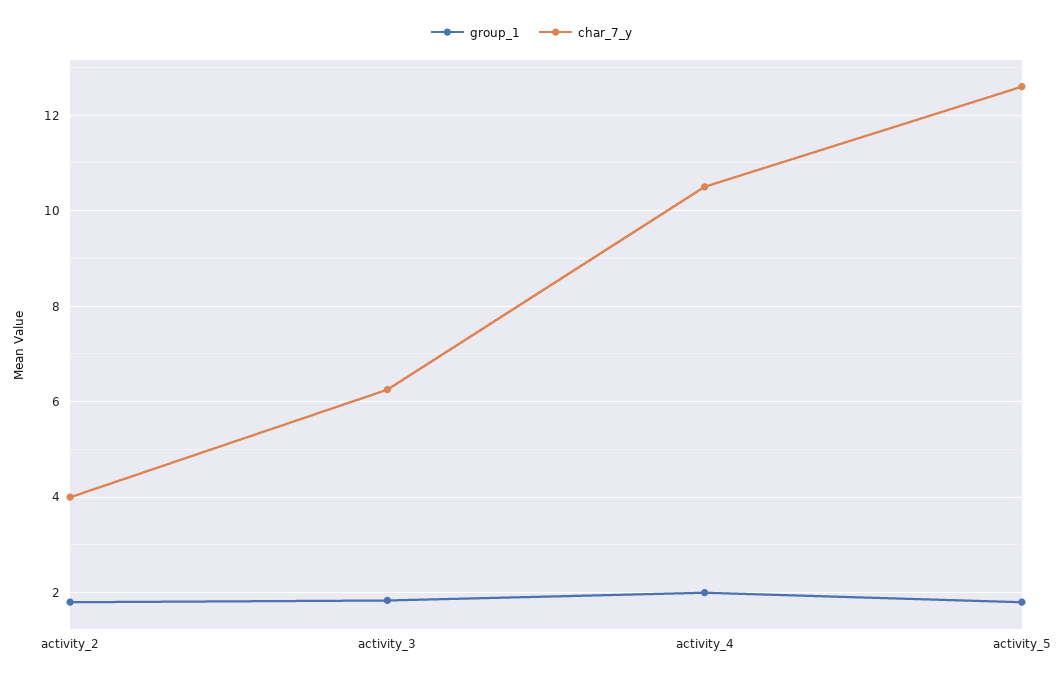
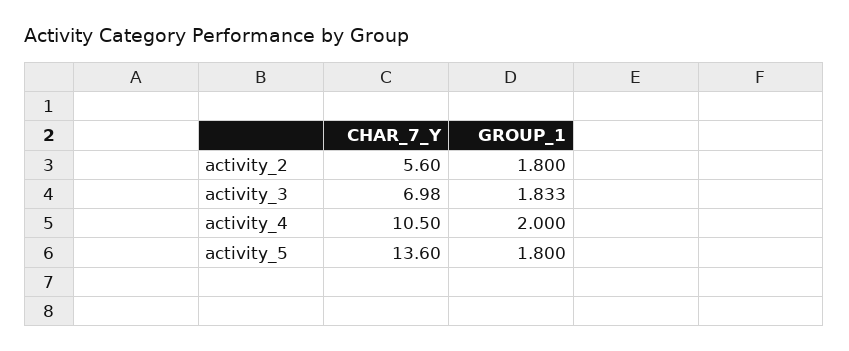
  {
    "group_1": {
      "activity_2": 1.8,
      "activity_3": 1.833,
      "activity_4": 2,
      "activity_5": 1.8
    },
    "char_7_y": {
-     "activity_2": 4,
+     "activity_2": 5.6,
-     "activity_3": 6.2,
+     "activity_3": 6.98,
      "activity_4": 10.5,
-     "activity_5": 12.6
+     "activity_5": 13.6
    }
  }

